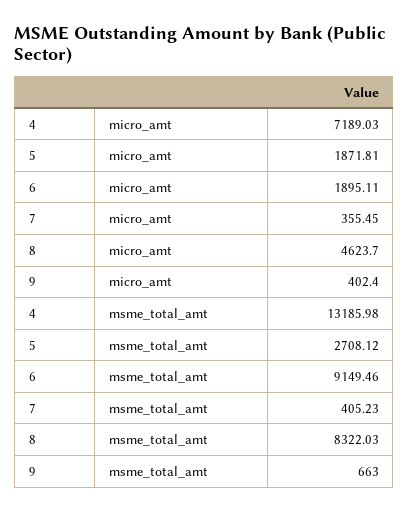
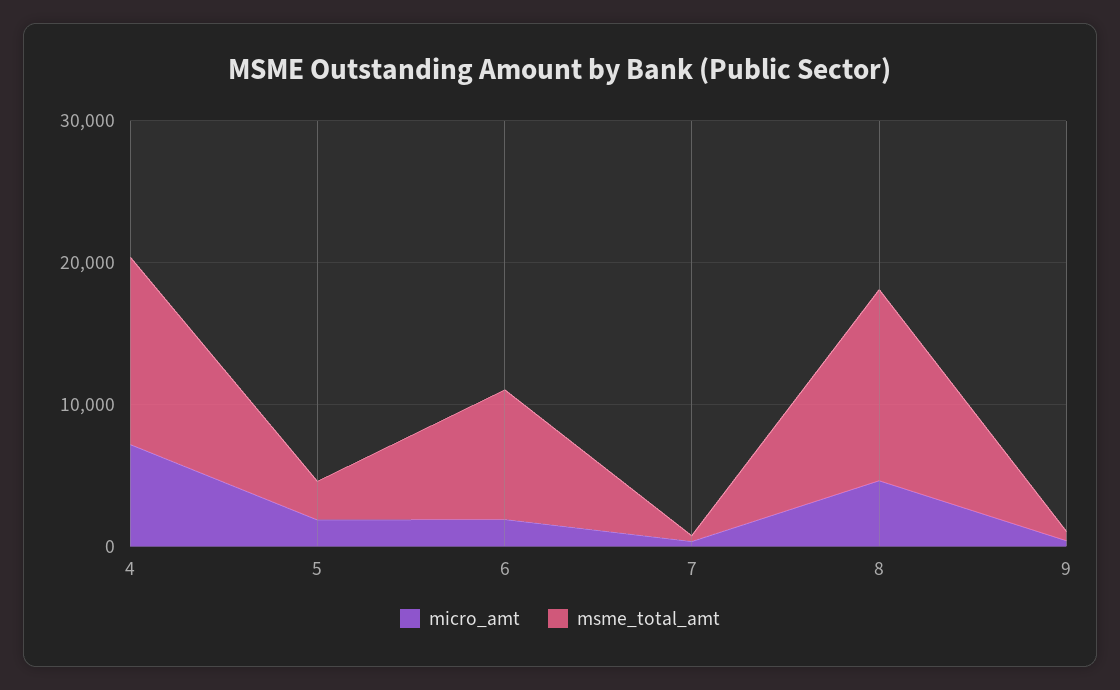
  {
    "micro_amt": {
      "4": 7189.03,
      "5": 1871.81,
      "6": 1895.11,
      "7": 355.45,
      "8": 4623.7,
      "9": 402.4
    },
    "msme_total_amt": {
      "4": 13185.98,
      "5": 2708.12,
      "6": 9149.46,
      "7": 405.23,
-     "8": 8322.03,
+     "8": 14000,
      "9": 663
    }
  }

